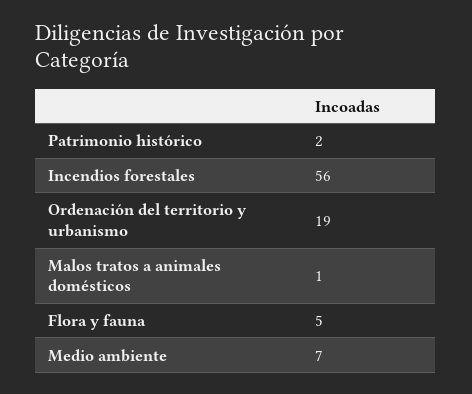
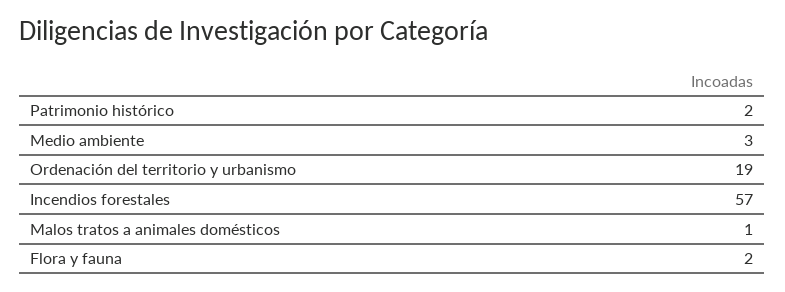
  {
    "Patrimonio histórico": 2,
-   "Incendios forestales": 56,
+   "Incendios forestales": 57,
    "Ordenación del territorio y urbanismo": 19,
    "Malos tratos a animales domésticos": 1,
-   "Flora y fauna": 5,
+   "Flora y fauna": 2,
-   "Medio ambiente": 7
+   "Medio ambiente": 3
  }

